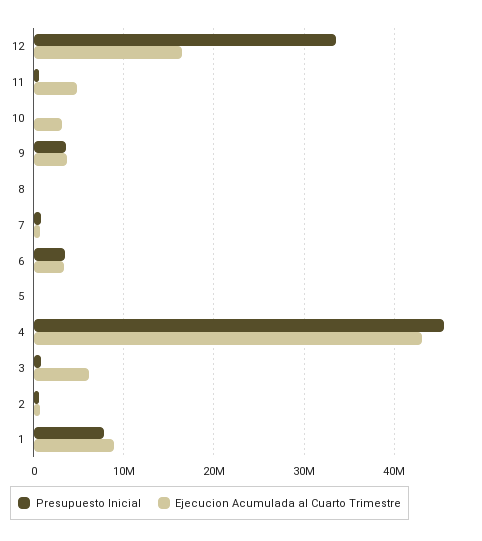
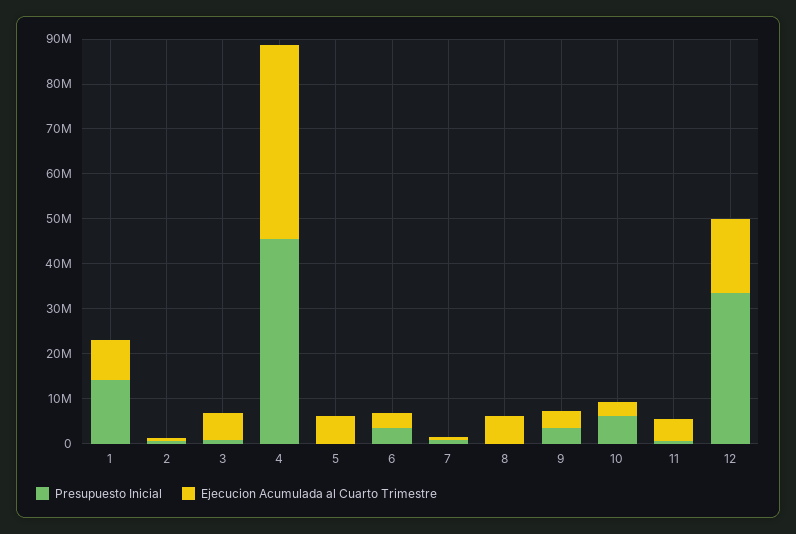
  {
    "Presupuesto Inicial": {
      "12": 34000000,
      "11": 1000000,
-     "10": 0,
+     "10": 6000000,
      "9": 4000000,
      "8": 0,
      "7": 1000000,
      "6": 4000000,
      "5": 0,
      "4": 46000000,
      "3": 1000000,
      "2": 1000000,
-     "1": 8000000
+     "1": 14000000
    },
    "Ejecucion Acumulada al Cuarto Trimestre": {
      "12": 16000000,
      "11": 5000000,
      "10": 3000000,
      "9": 4000000,
-     "8": 0,
+     "8": 6000000,
      "7": 1000000,
      "6": 3000000,
-     "5": 0,
+     "5": 6000000,
      "4": 43000000,
      "3": 6000000,
      "2": 1000000,
      "1": 9000000
    }
  }

